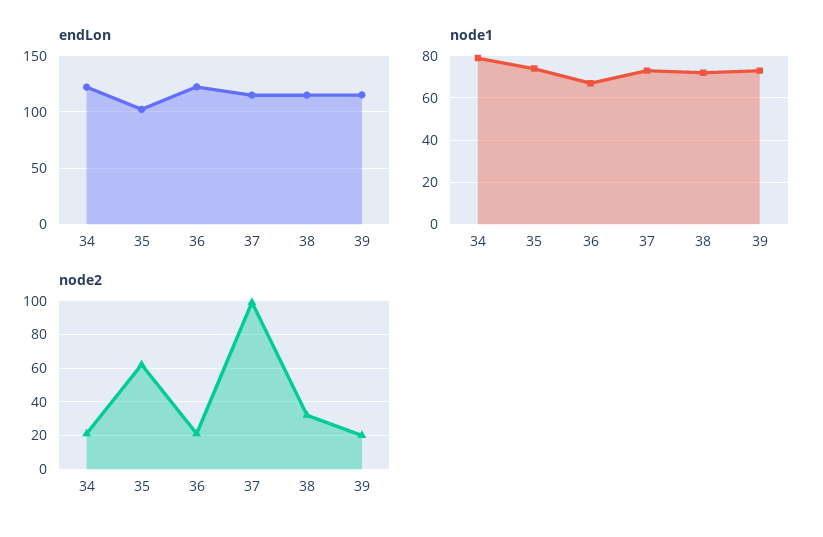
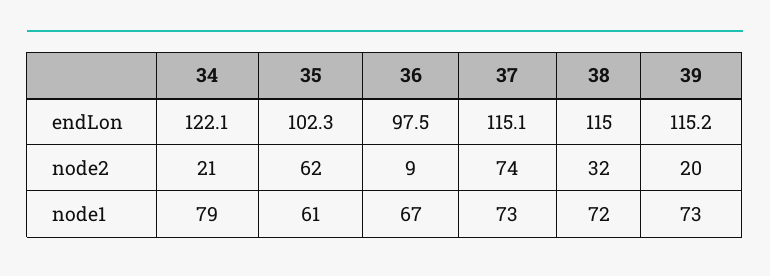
  {
    "endLon": {
      "34": 122.1,
      "35": 102.3,
-     "36": 120,
+     "36": 97.5,
      "37": 115.1,
      "38": 115,
      "39": 115.2
    },
    "node1": {
      "34": 79,
-     "35": 75,
+     "35": 61,
      "36": 67,
      "37": 73,
      "38": 72,
      "39": 73
    },
    "node2": {
      "34": 21,
      "35": 62,
-     "36": 20,
+     "36": 9,
-     "37": 100,
+     "37": 74,
      "38": 32,
      "39": 20
    }
  }

